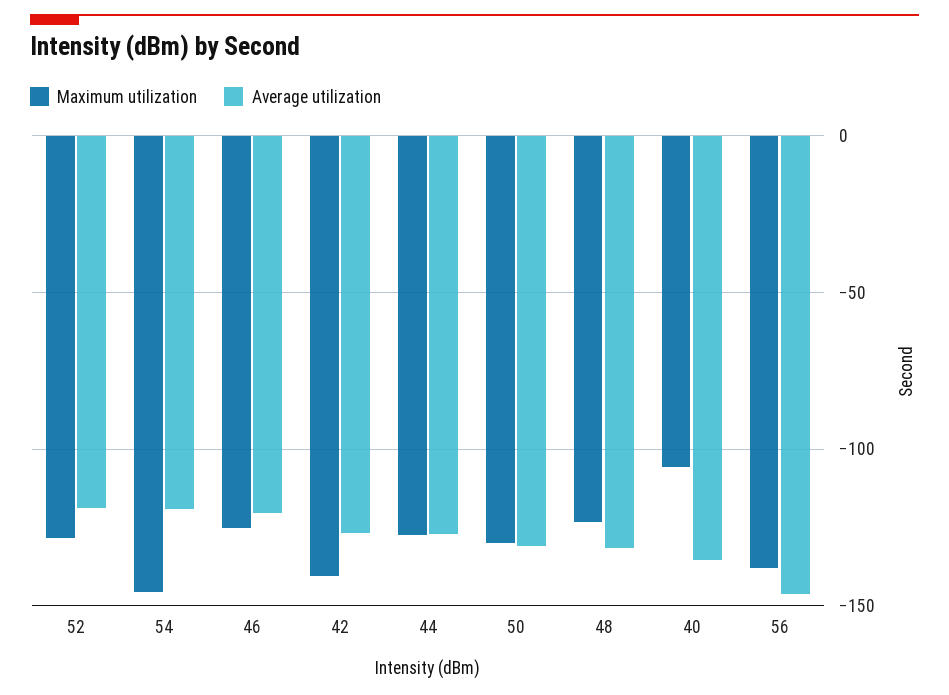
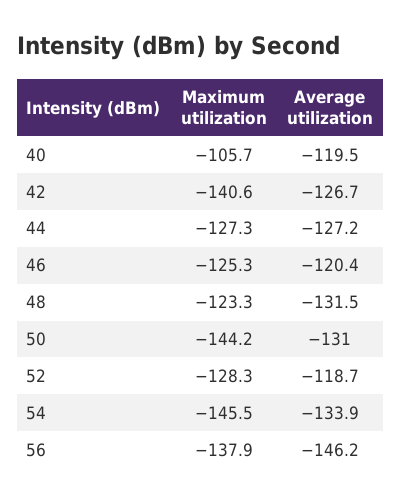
  {
    "Maximum utilization": {
      "52": -128.3,
      "54": -145.5,
      "46": -125.3,
      "42": -140.6,
      "44": -127.3,
-     "50": -130,
+     "50": -144.2,
      "48": -123.3,
      "40": -105.7,
      "56": -137.9
    },
    "Average utilization": {
      "52": -118.7,
-     "54": -120,
+     "54": -133.9,
      "46": -120.4,
      "42": -126.7,
      "44": -127.2,
      "50": -131,
      "48": -131.5,
-     "40": -135,
+     "40": -119.5,
      "56": -146.2
    }
  }

